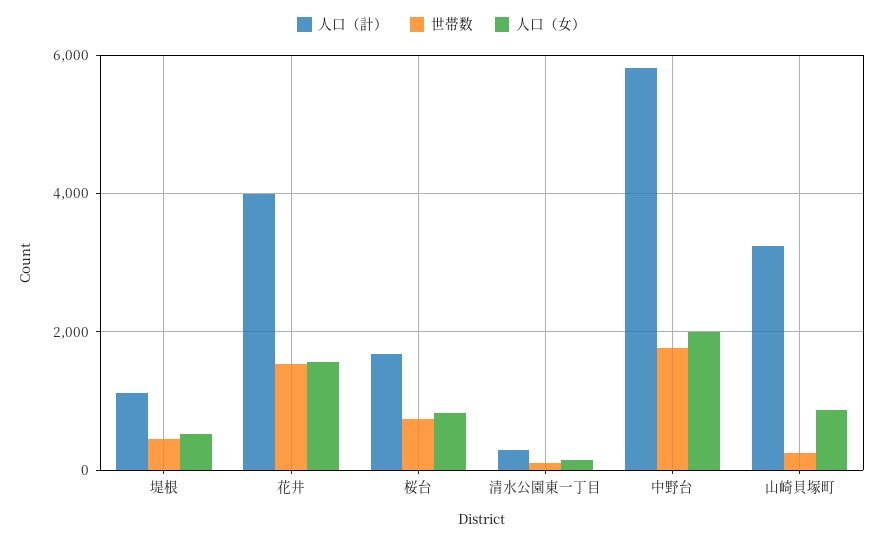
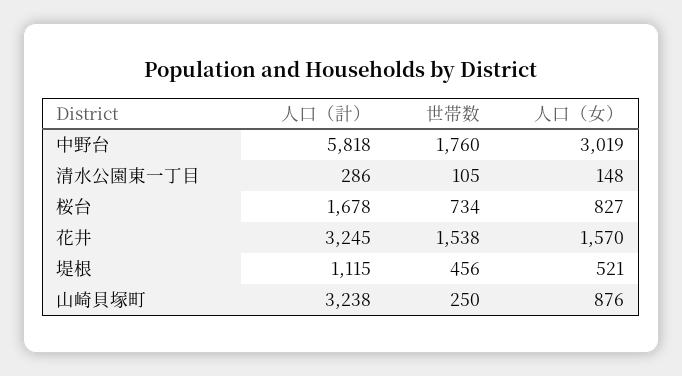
  {
    "人口（計）": {
      "堤根": 1115,
-     "花井": 4000,
+     "花井": 3245,
      "桜台": 1678,
      "清水公園東一丁目": 286,
      "中野台": 5818,
      "山崎貝塚町": 3238
    },
    "世帯数": {
      "堤根": 456,
      "花井": 1538,
      "桜台": 734,
      "清水公園東一丁目": 105,
      "中野台": 1760,
      "山崎貝塚町": 250
    },
    "人口（女）": {
      "堤根": 521,
      "花井": 1570,
      "桜台": 827,
      "清水公園東一丁目": 148,
-     "中野台": 2000,
+     "中野台": 3019,
      "山崎貝塚町": 876
    }
  }

